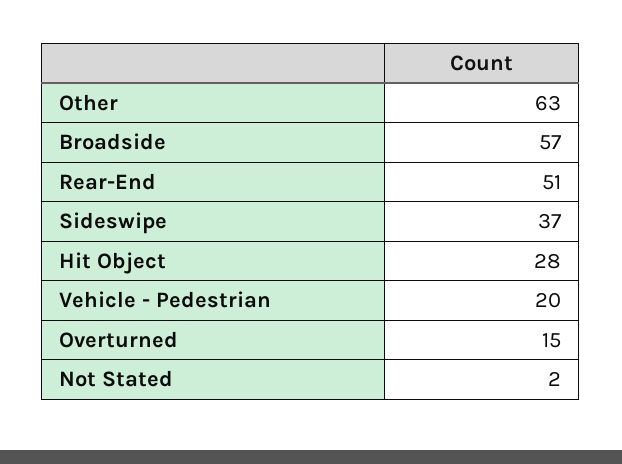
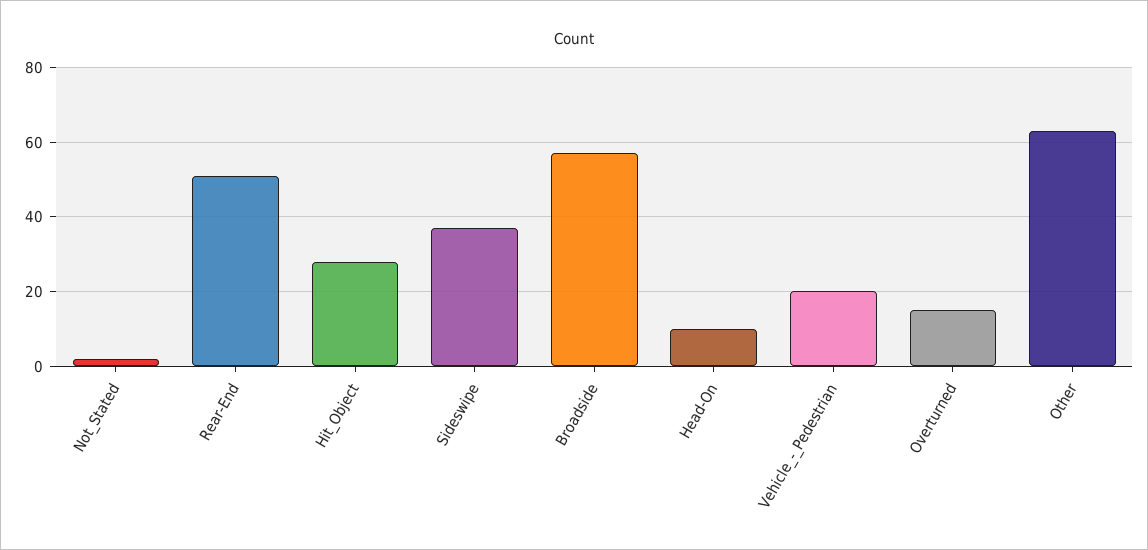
  {
    "Other": 63,
    "Broadside": 57,
    "Rear-End": 51,
    "Sideswipe": 37,
    "Hit Object": 28,
    "Vehicle - Pedestrian": 20,
    "Overturned": 15,
-   "Not Stated": 2
+   "Not Stated": 2,
+   "Head-On": 10
  }

